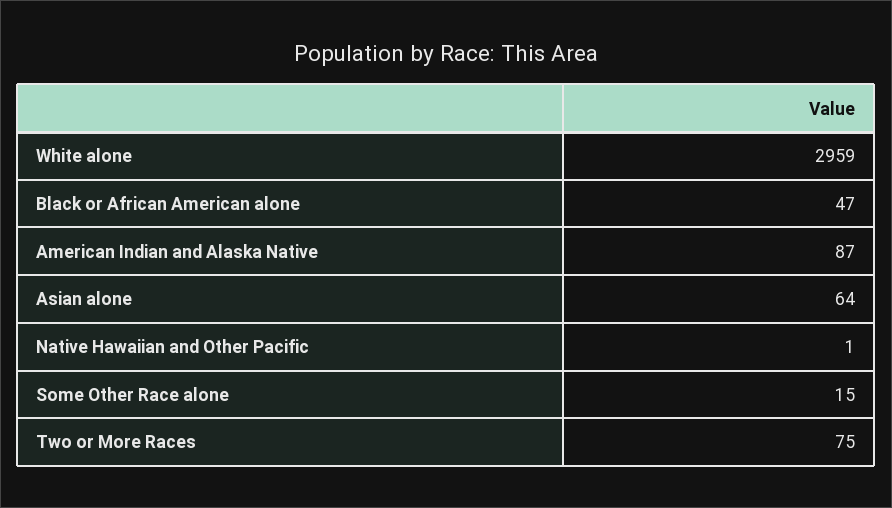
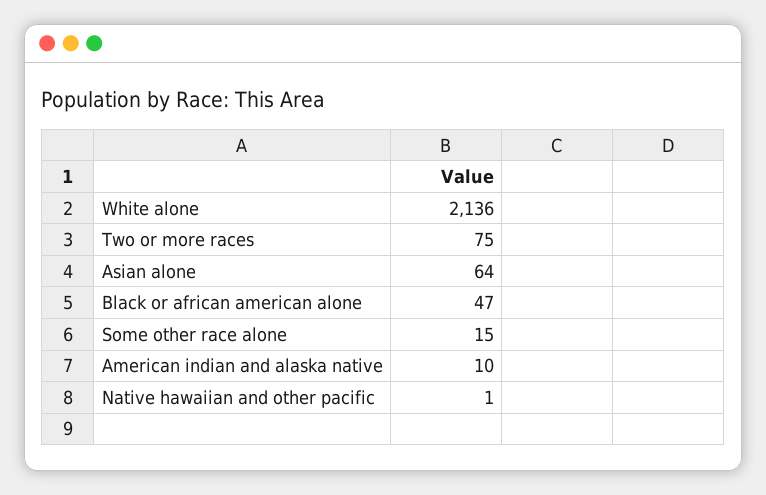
  {
-   "White alone": 2959,
+   "White alone": 2136,
    "Black or African American alone": 47,
-   "American Indian and Alaska Native": 87,
+   "American Indian and Alaska Native": 10,
    "Asian alone": 64,
    "Native Hawaiian and Other Pacific": 1,
    "Some Other Race alone": 15,
    "Two or More Races": 75
  }

